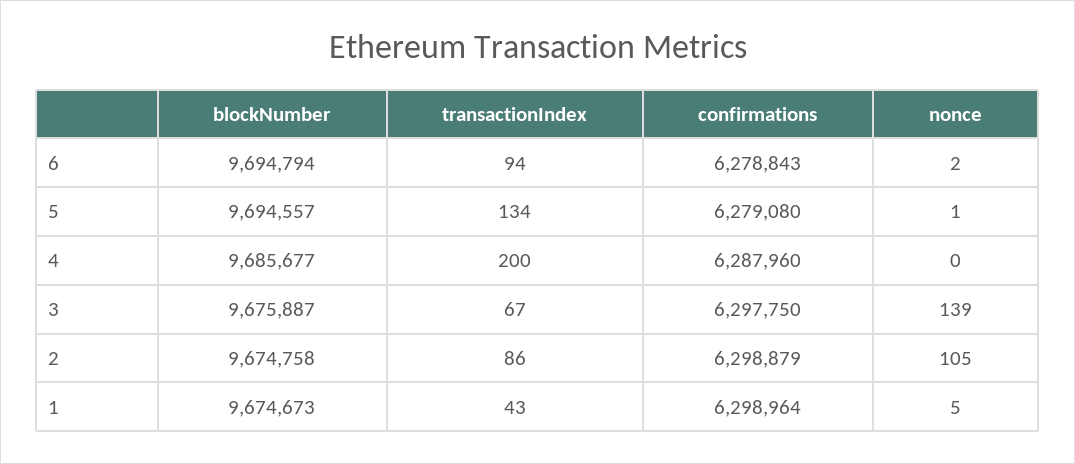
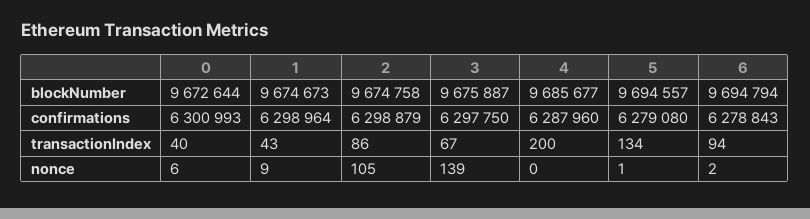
  {
    "blockNumber": {
      "6": 9694794,
      "5": 9694557,
      "4": 9685677,
      "3": 9675887,
      "2": 9674758,
-     "1": 9674673
+     "1": 9674673,
+     "0": 9672644
    },
    "transactionIndex": {
      "6": 94,
      "5": 134,
      "4": 200,
      "3": 67,
      "2": 86,
-     "1": 43
+     "1": 43,
+     "0": 40
    },
    "confirmations": {
      "6": 6278843,
      "5": 6279080,
      "4": 6287960,
      "3": 6297750,
      "2": 6298879,
-     "1": 6298964
+     "1": 6298964,
+     "0": 6300993
    },
    "nonce": {
      "6": 2,
      "5": 1,
      "4": 0,
      "3": 139,
      "2": 105,
-     "1": 5
+     "1": 9,
+     "0": 6
    }
  }

